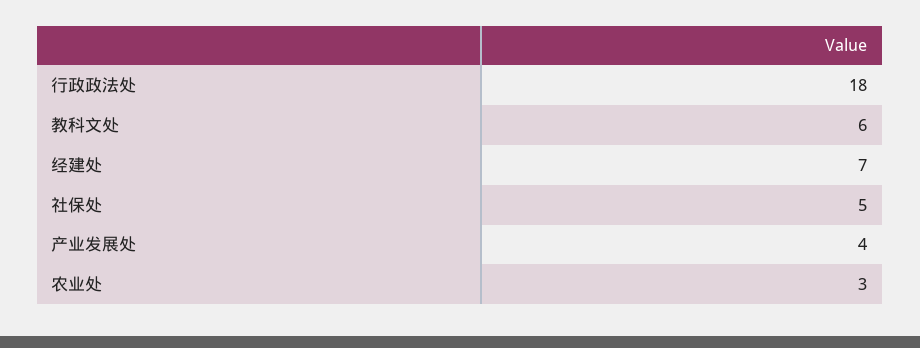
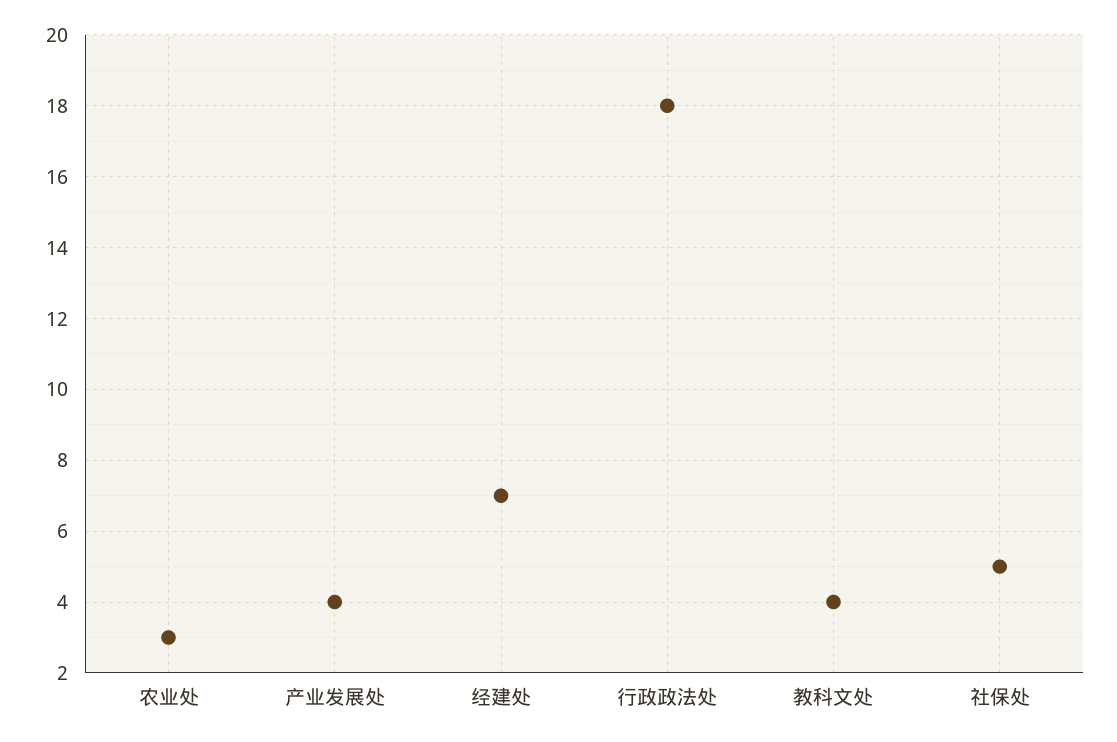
  {
    "行政政法处": 18,
-   "教科文处": 6,
+   "教科文处": 4,
    "经建处": 7,
    "社保处": 5,
    "产业发展处": 4,
    "农业处": 3
  }

